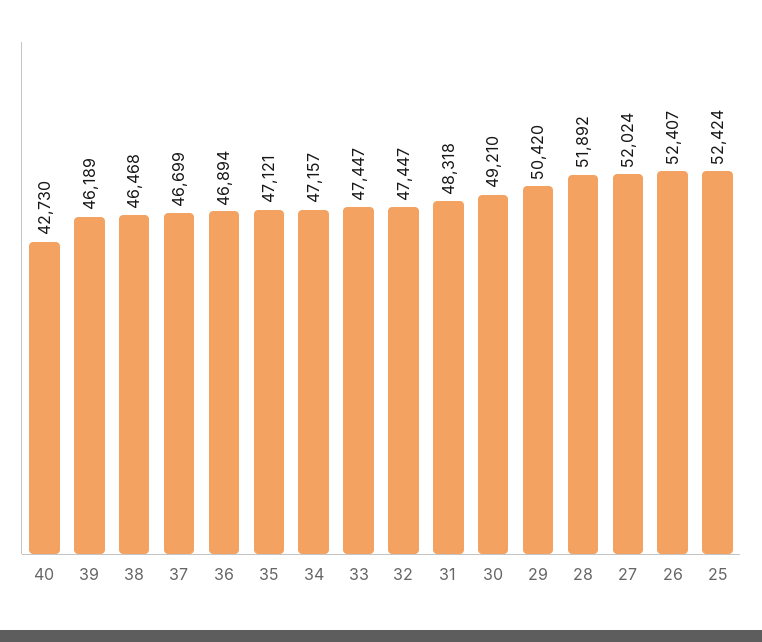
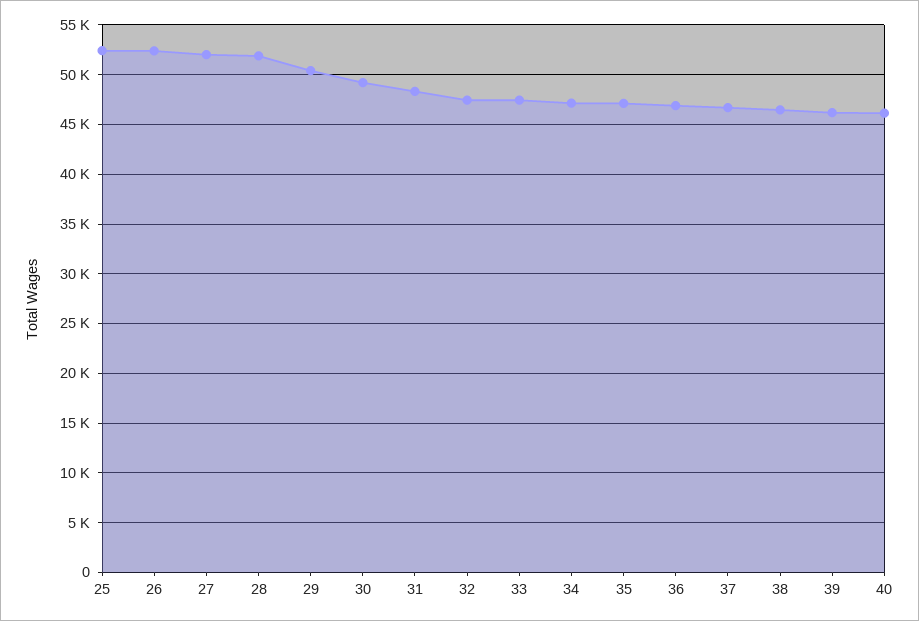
  {
-   "40": 42730,
+   "40": 46000,
    "39": 46189,
    "38": 46468,
    "37": 46699,
    "36": 46894,
    "35": 47121,
    "34": 47157,
    "33": 47447,
    "32": 47447,
    "31": 48318,
    "30": 49210,
    "29": 50420,
    "28": 51892,
    "27": 52024,
    "26": 52407,
    "25": 52424
  }

